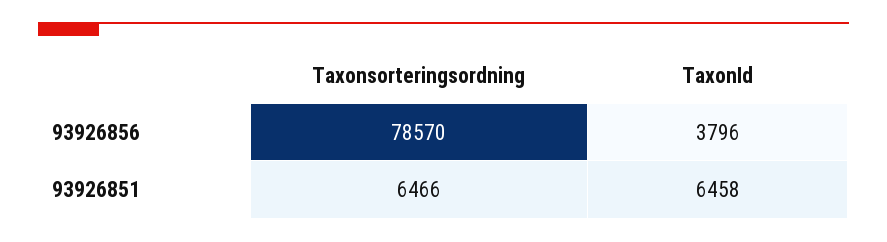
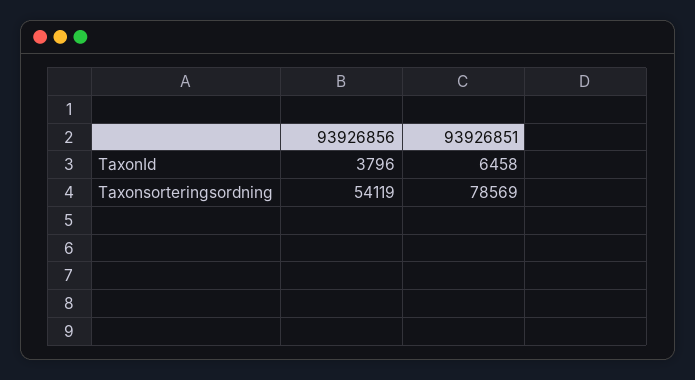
  {
    "Taxonsorteringsordning": {
-     "93926856": 78570,
+     "93926856": 54119,
-     "93926851": 6466
+     "93926851": 78569
    },
    "TaxonId": {
      "93926856": 3796,
      "93926851": 6458
    }
  }

